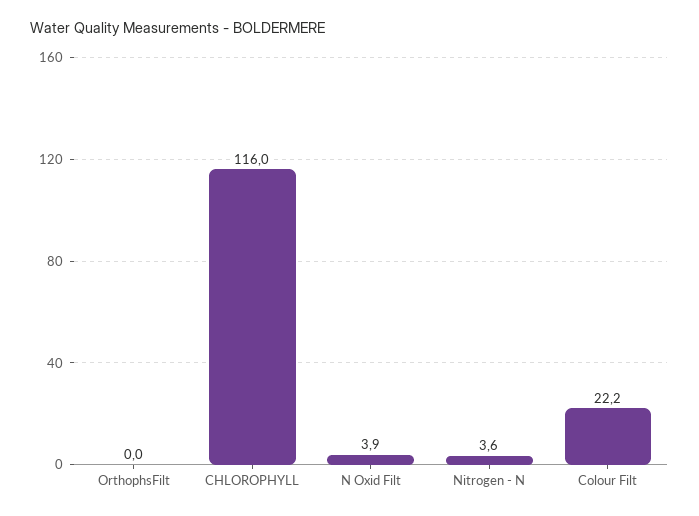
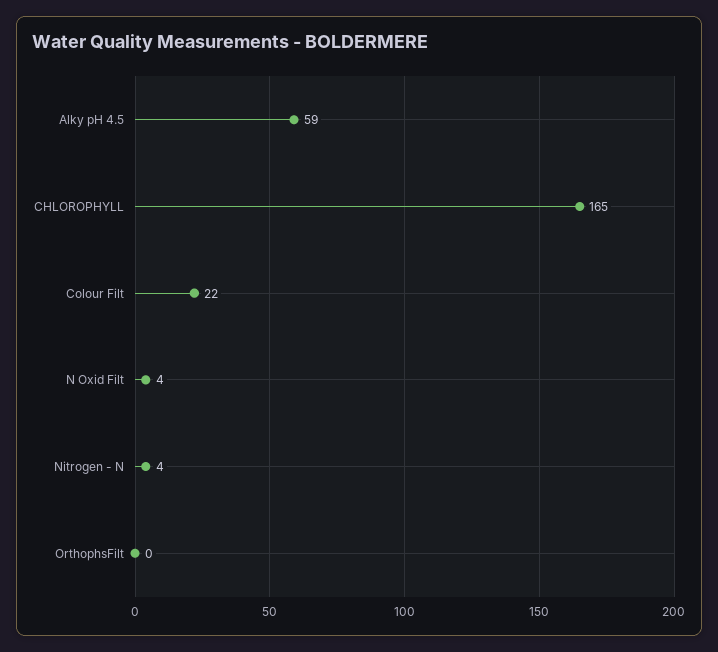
  {
    "OrthophsFilt": 0,
-   "CHLOROPHYLL": 116,
+   "CHLOROPHYLL": 165,
    "N Oxid Filt": 3.9,
    "Nitrogen - N": 3.6,
-   "Colour Filt": 22.2
+   "Colour Filt": 22.2,
+   "Alky pH 4.5": 59
  }

